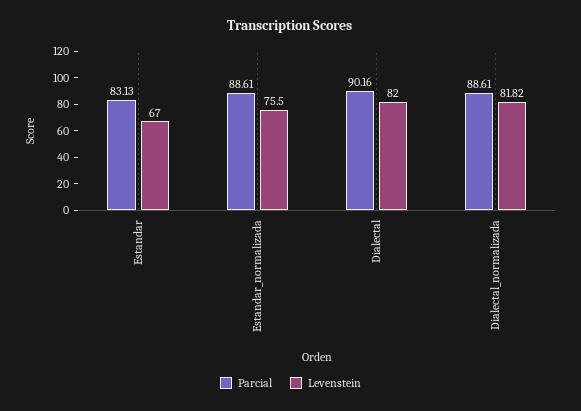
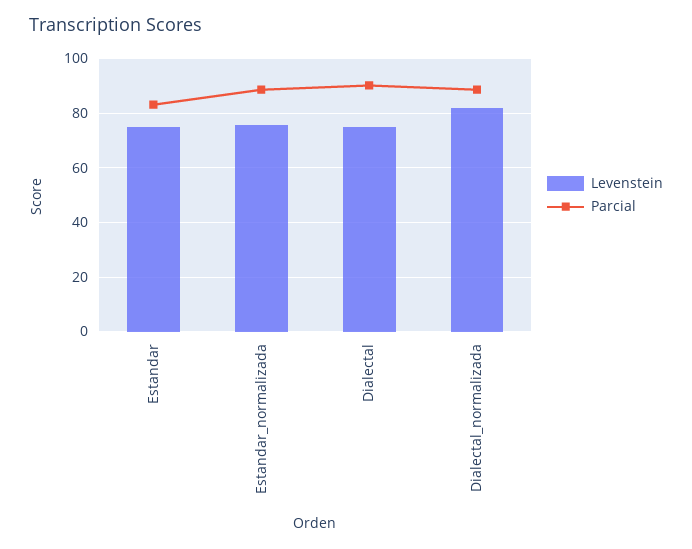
  {
    "Parcial": {
      "Estandar": 83.13,
      "Estandar_normalizada": 88.61,
      "Dialectal": 90.16,
      "Dialectal_normalizada": 88.61
    },
    "Levenstein": {
-     "Estandar": 67,
+     "Estandar": 75,
      "Estandar_normalizada": 75.5,
-     "Dialectal": 82,
+     "Dialectal": 75,
      "Dialectal_normalizada": 81.82
    }
  }

